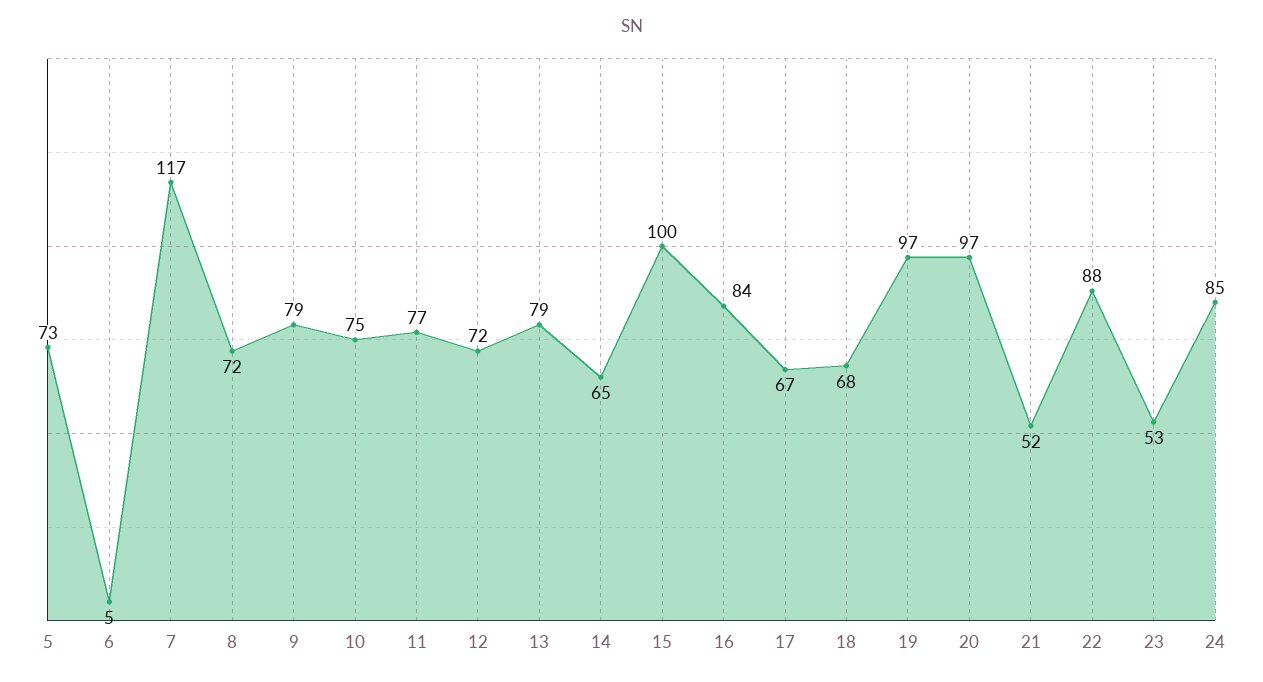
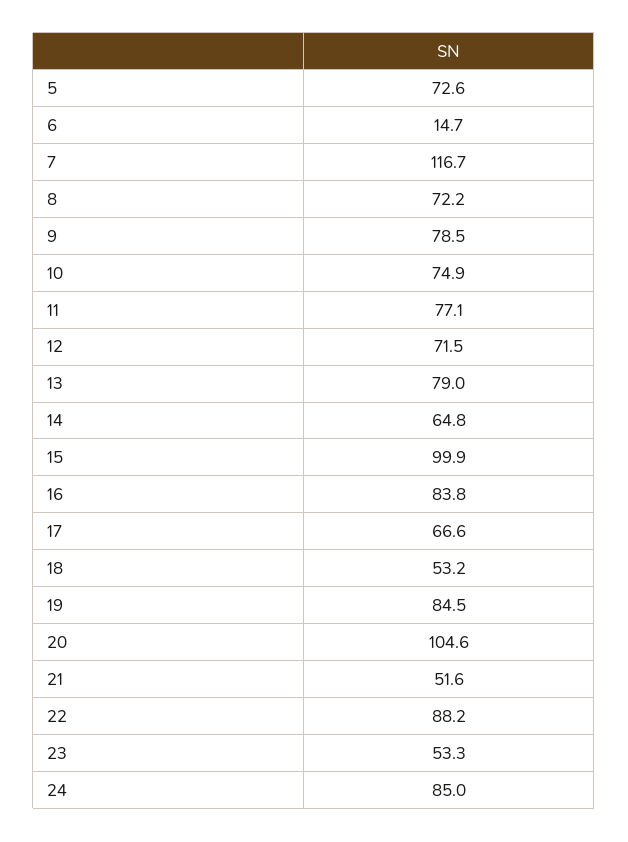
  {
    "5": 72.6,
-   "6": 5,
+   "6": 14.7,
    "7": 116.7,
    "8": 72.2,
    "9": 78.5,
    "10": 74.9,
    "11": 77.1,
    "12": 71.5,
    "13": 79,
    "14": 64.8,
    "15": 99.9,
    "16": 83.8,
    "17": 66.6,
-   "18": 68,
+   "18": 53.2,
-   "19": 97,
+   "19": 84.5,
-   "20": 97,
+   "20": 104.6,
    "21": 51.6,
    "22": 88.2,
    "23": 53.3,
    "24": 85
  }

